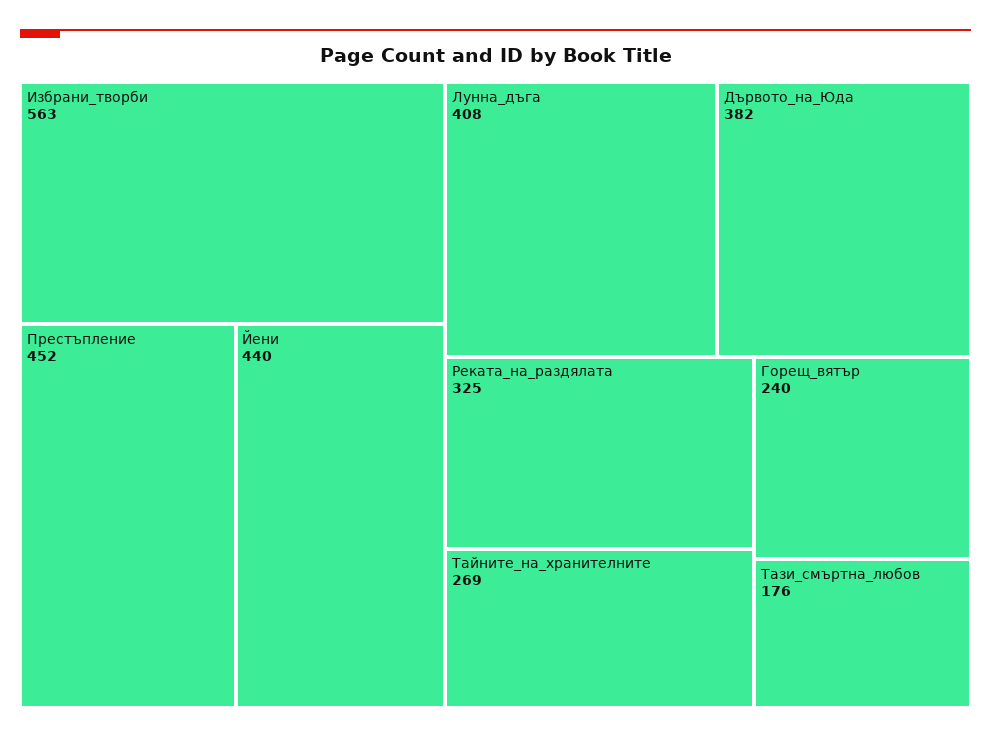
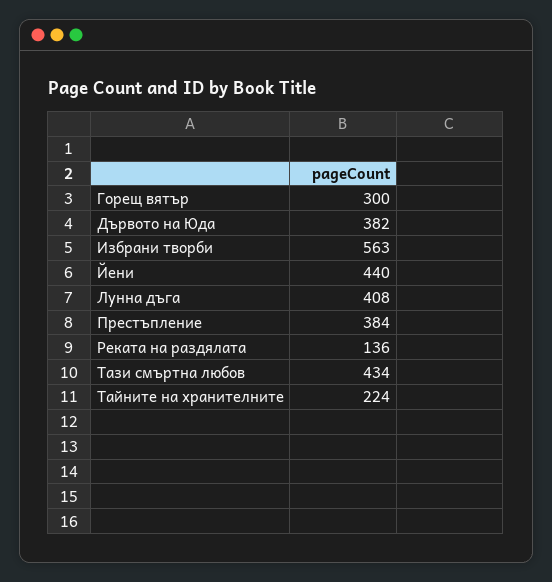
  {
    "Избрани_творби": 563,
-   "Престъпление": 452,
+   "Престъпление": 384,
    "Йени": 440,
    "Лунна_дъга": 408,
    "Дървото_на_Юда": 382,
-   "Реката_на_раздялата": 325,
+   "Реката_на_раздялата": 136,
-   "Тайните_на_хранителните": 269,
+   "Тайните_на_хранителните": 224,
-   "Горещ_вятър": 240,
+   "Горещ_вятър": 300,
-   "Тази_смъртна_любов": 176
+   "Тази_смъртна_любов": 434
  }

